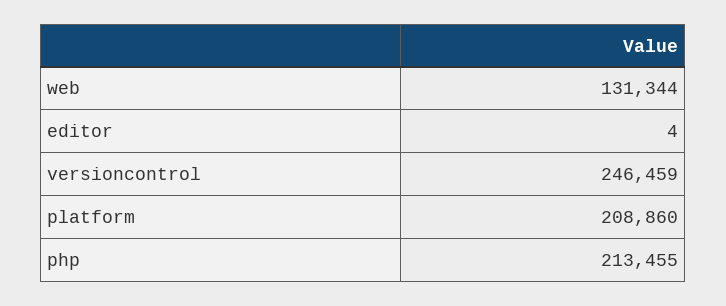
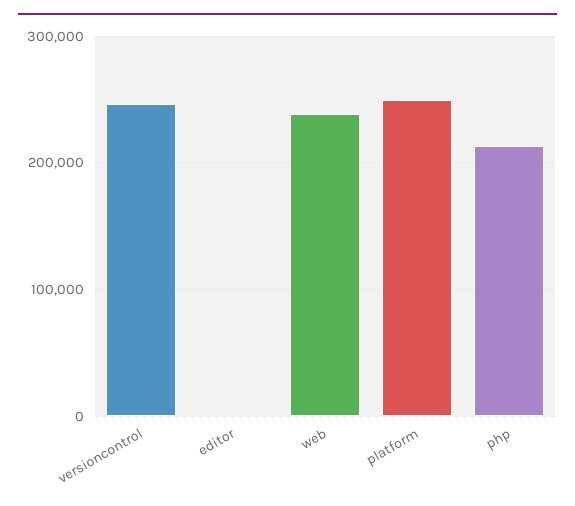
  {
-   "web": 131344,
+   "web": 240000,
    "editor": 4,
    "versioncontrol": 246459,
-   "platform": 208860,
+   "platform": 250000,
    "php": 213455
  }

